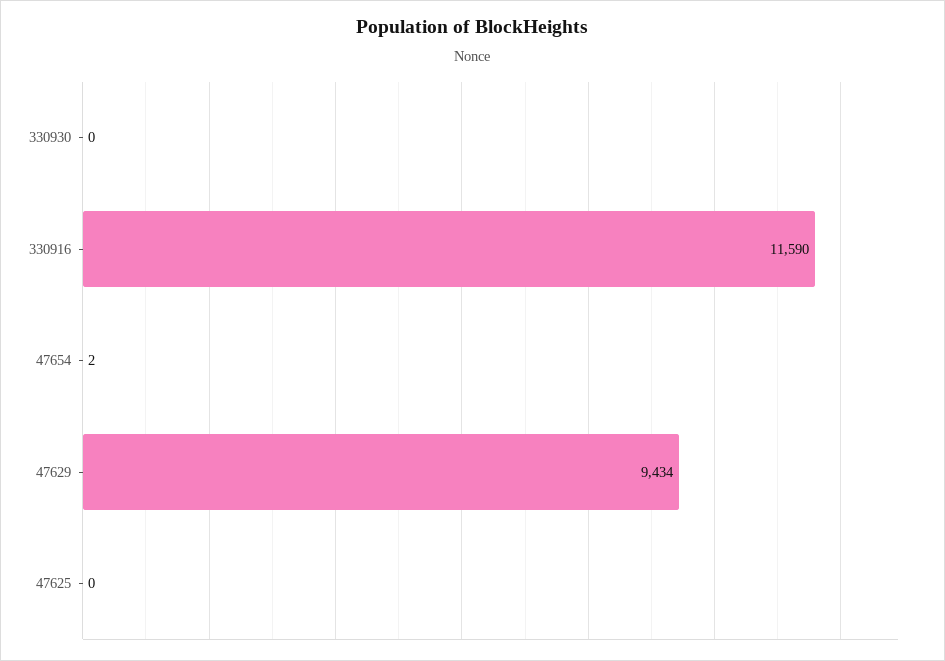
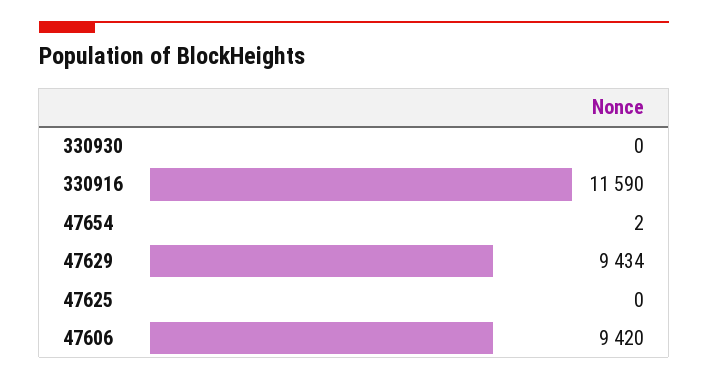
  {
    "330930": 0,
    "330916": 11590,
    "47654": 2,
    "47629": 9434,
-   "47625": 0
+   "47625": 0,
+   "47606": 9420
  }

